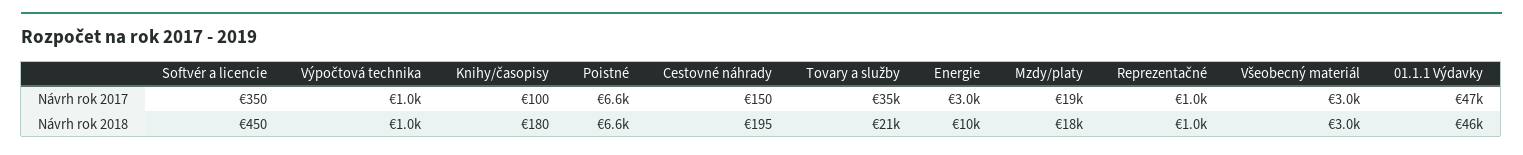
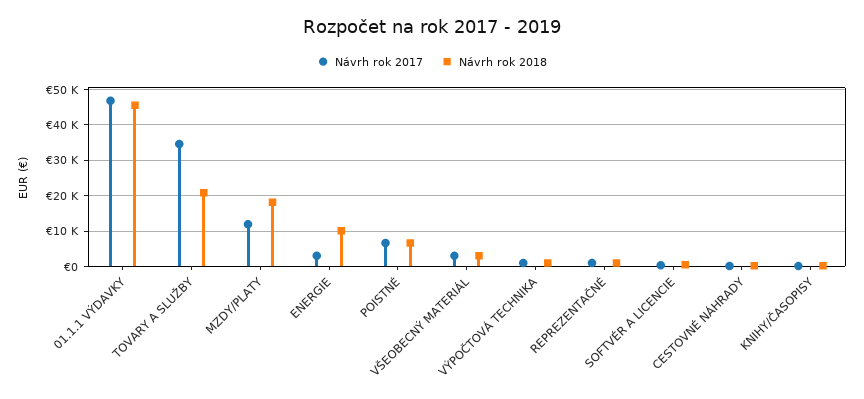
  {
    "Návrh rok 2017": {
      "Softvér a licencie": 350,
      "Výpočtová technika": 1000,
      "Knihy/časopisy": 100,
      "Poistné": 6600,
      "Cestovné náhrady": 150,
      "Tovary a služby": 35000,
      "Energie": 3000,
-     "Mzdy/platy": 19000,
+     "Mzdy/platy": 12000,
      "Reprezentačné": 1000,
      "Všeobecný materiál": 3000,
      "01.1.1 Výdavky": 47000
    },
    "Návrh rok 2018": {
      "Softvér a licencie": 450,
      "Výpočtová technika": 1000,
      "Knihy/časopisy": 180,
      "Poistné": 6600,
      "Cestovné náhrady": 195,
      "Tovary a služby": 21000,
      "Energie": 10000,
      "Mzdy/platy": 18000,
      "Reprezentačné": 1000,
      "Všeobecný materiál": 3000,
      "01.1.1 Výdavky": 46000
    }
  }

